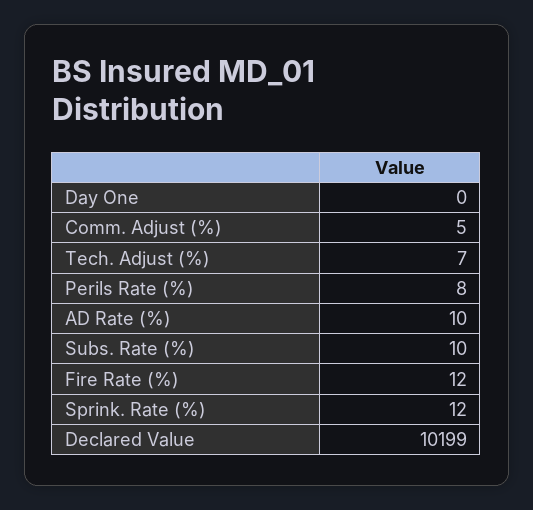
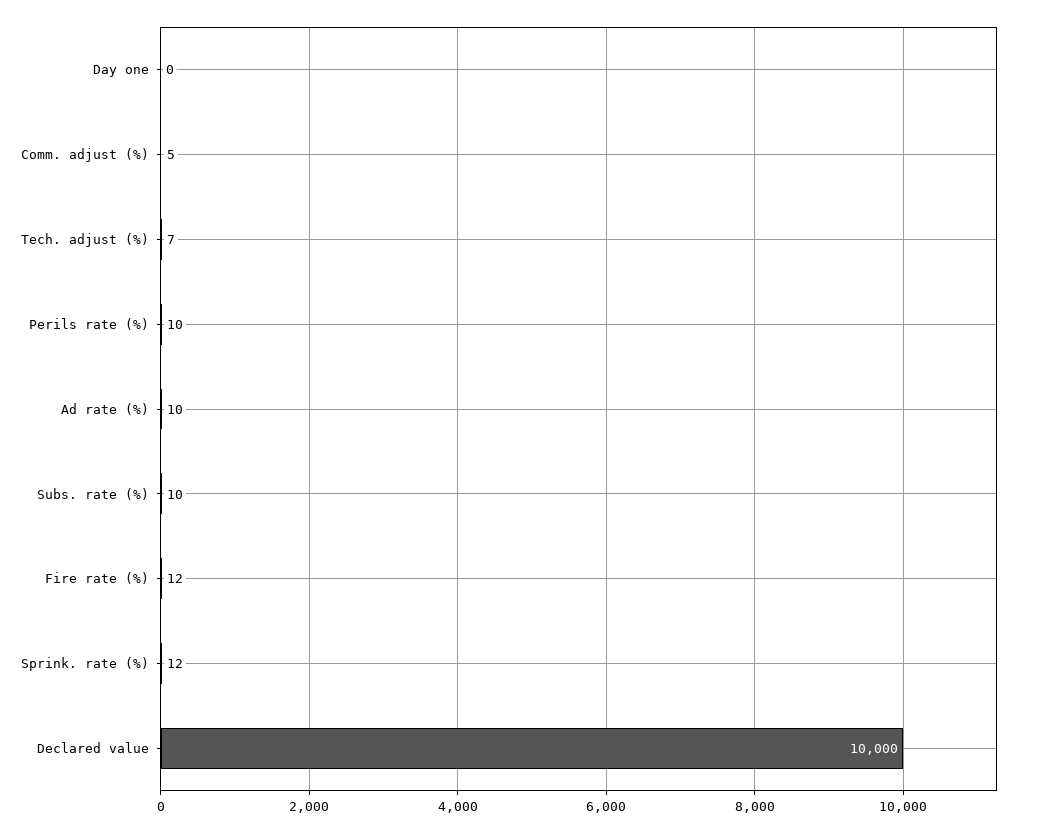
  {
    "Day One": 0,
    "Comm. Adjust (%)": 5,
    "Tech. Adjust (%)": 7,
-   "Perils Rate (%)": 8,
+   "Perils Rate (%)": 10,
    "AD Rate (%)": 10,
    "Subs. Rate (%)": 10,
    "Fire Rate (%)": 12,
    "Sprink. Rate (%)": 12,
-   "Declared Value": 10199
+   "Declared Value": 10000
  }

